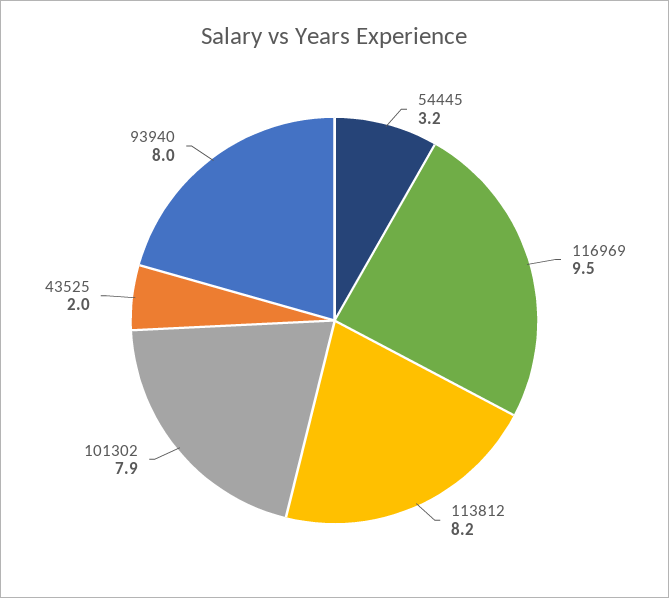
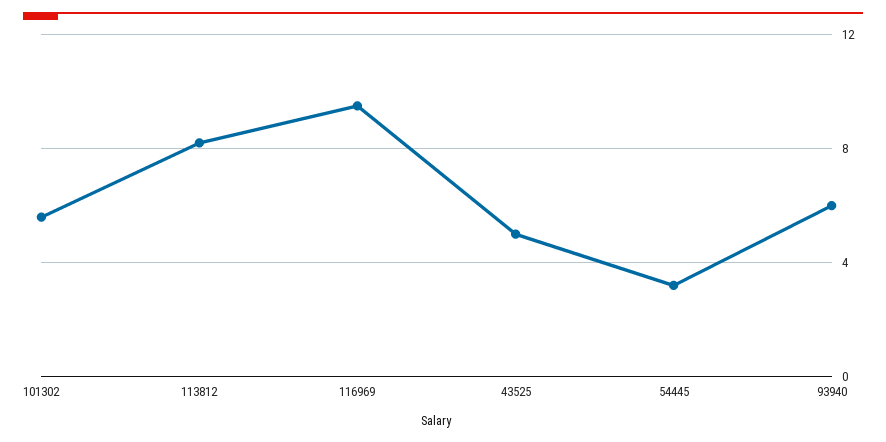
  {
    "54445": 3.2,
    "116969": 9.5,
    "113812": 8.2,
-   "101302": 7.9,
+   "101302": 5.5,
-   "43525": 2,
+   "43525": 5,
-   "93940": 8
+   "93940": 6
  }

